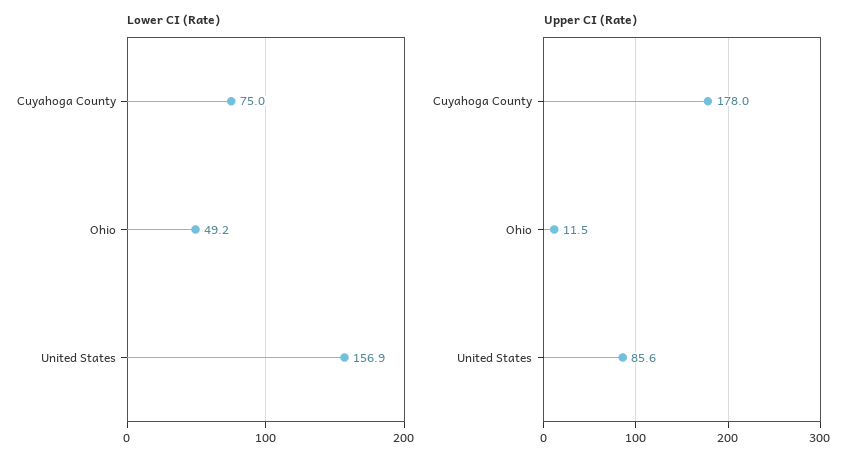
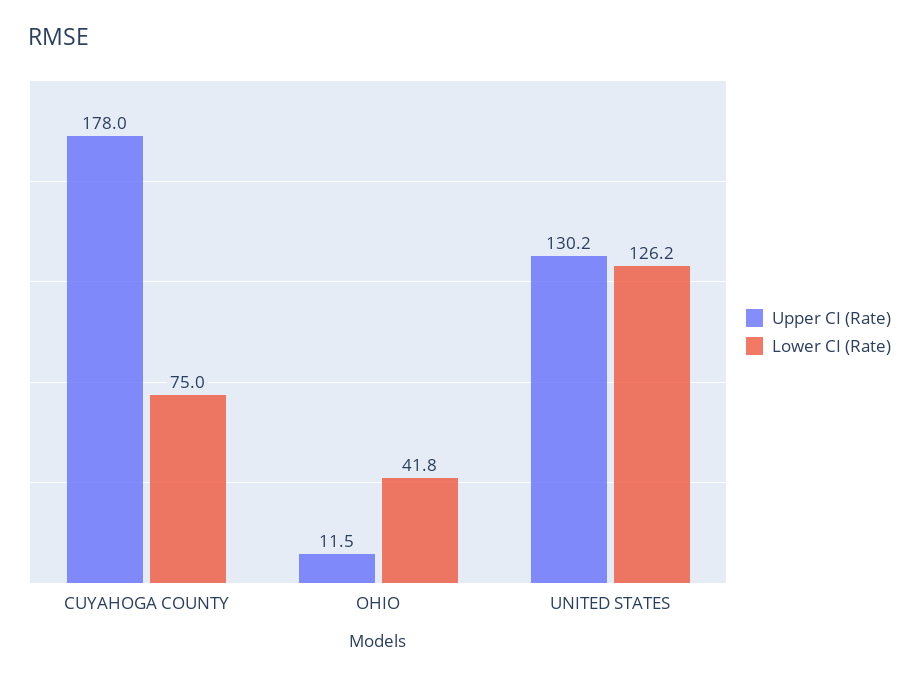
  {
    "Lower CI (Rate)": {
      "Cuyahoga County": 75,
-     "Ohio": 49.2,
+     "Ohio": 41.8,
-     "United States": 156.9
+     "United States": 126.2
    },
    "Upper CI (Rate)": {
      "Cuyahoga County": 178,
      "Ohio": 11.5,
-     "United States": 85.6
+     "United States": 130.2
    }
  }

